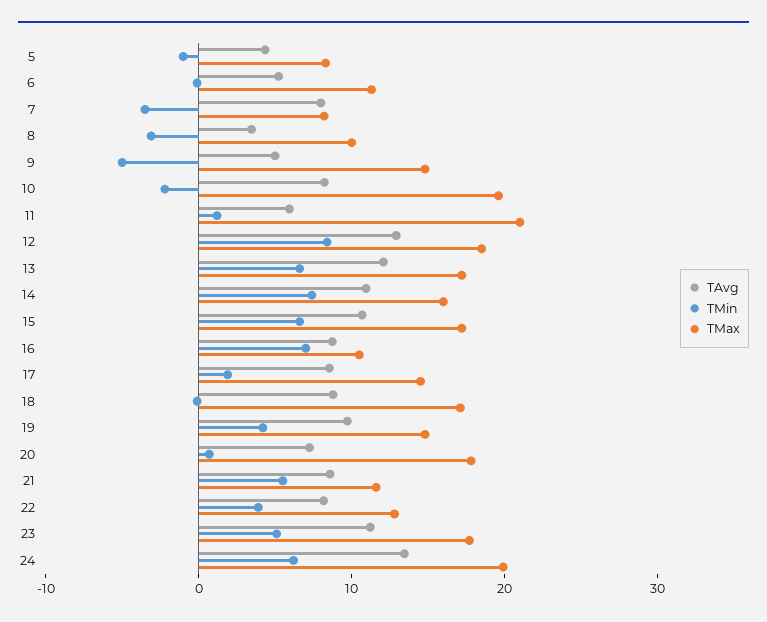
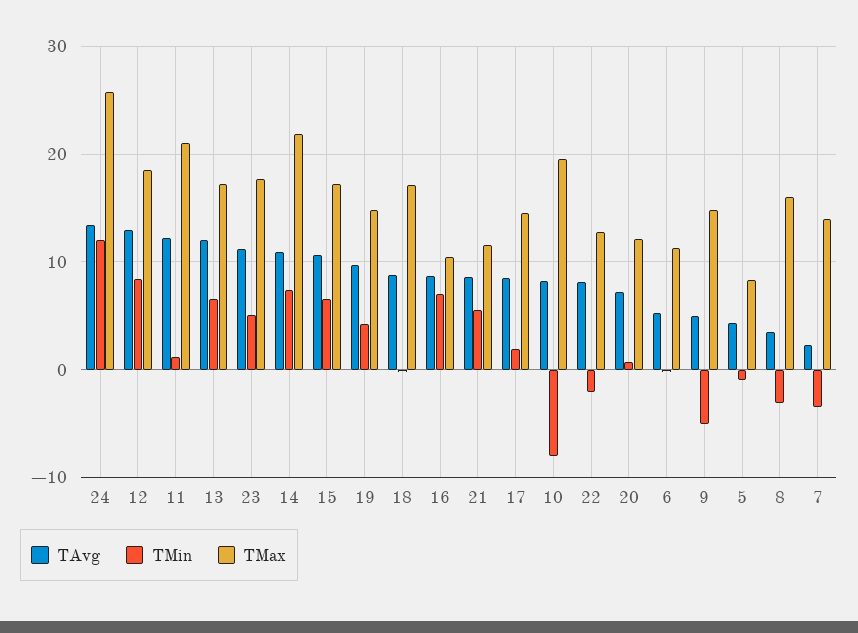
  {
    "TAvg": {
      "5": 4,
      "6": 5,
-     "7": 8,
+     "7": 2,
      "8": 3,
      "9": 5,
      "10": 8,
-     "11": 6,
+     "11": 12,
      "12": 13,
      "13": 12,
      "14": 11,
      "15": 11,
      "16": 9,
      "17": 9,
      "18": 9,
      "19": 10,
      "20": 7,
      "21": 9,
      "22": 8,
      "23": 11,
      "24": 13
    },
    "TMin": {
      "5": -1,
      "6": 0,
      "7": -4,
      "8": -3,
      "9": -5,
-     "10": -2,
+     "10": -8,
      "11": 1,
      "12": 8,
      "13": 7,
      "14": 7,
      "15": 7,
      "16": 7,
      "17": 2,
      "18": 0,
      "19": 4,
      "20": 1,
      "21": 6,
-     "22": 4,
+     "22": -2,
      "23": 5,
-     "24": 6
+     "24": 12
    },
    "TMax": {
      "5": 8,
      "6": 11,
-     "7": 8,
+     "7": 14,
-     "8": 10,
+     "8": 16,
      "9": 15,
      "10": 20,
      "11": 21,
      "12": 19,
      "13": 17,
-     "14": 16,
+     "14": 22,
      "15": 17,
      "16": 11,
      "17": 15,
      "18": 17,
      "19": 15,
-     "20": 18,
+     "20": 12,
      "21": 12,
      "22": 13,
      "23": 18,
-     "24": 20
+     "24": 26
    }
  }

